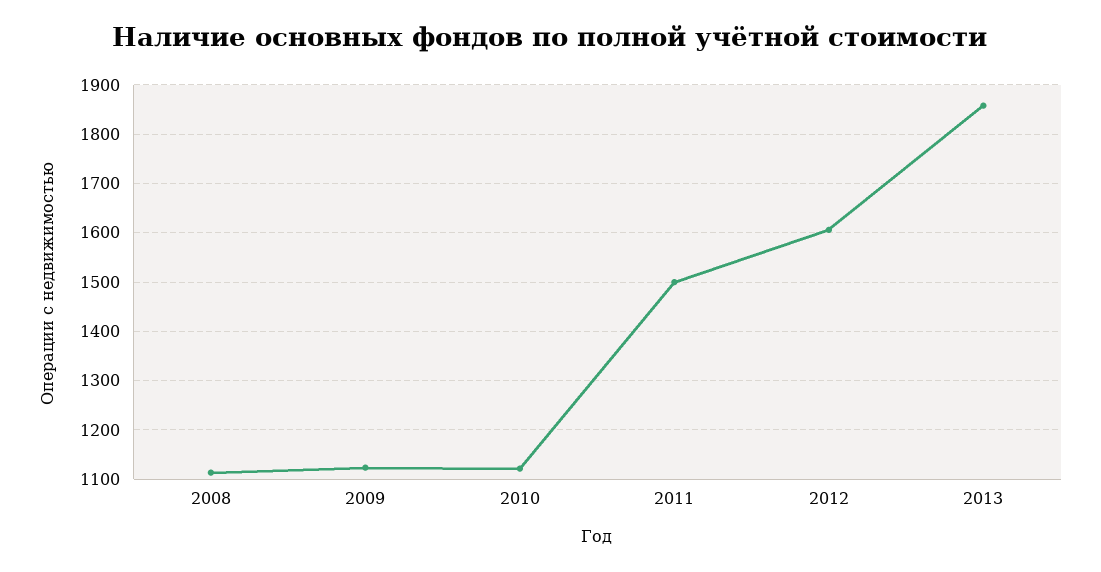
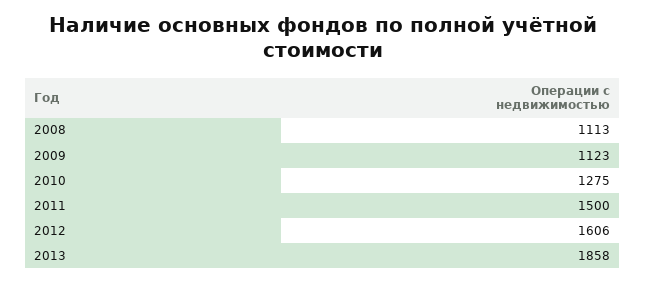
  {
    "2008": 1113,
    "2009": 1123,
-   "2010": 1120,
+   "2010": 1275,
    "2011": 1500,
    "2012": 1606,
    "2013": 1858
  }

